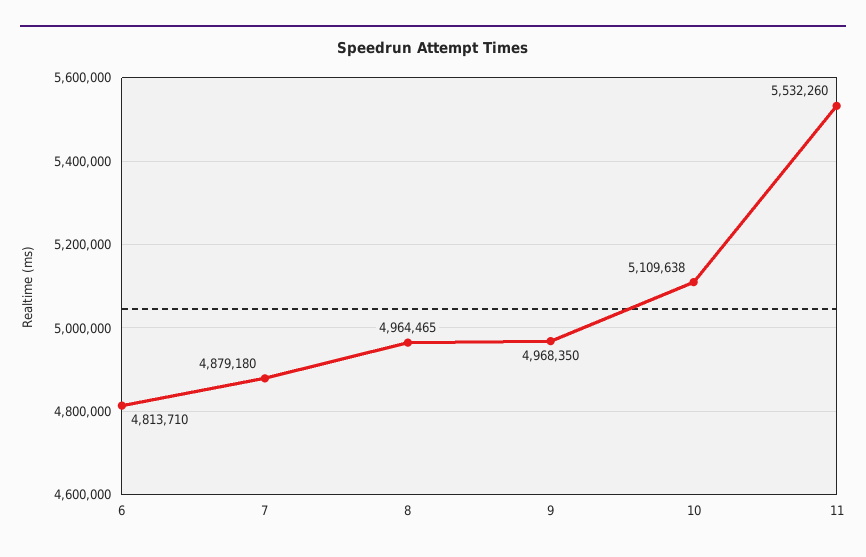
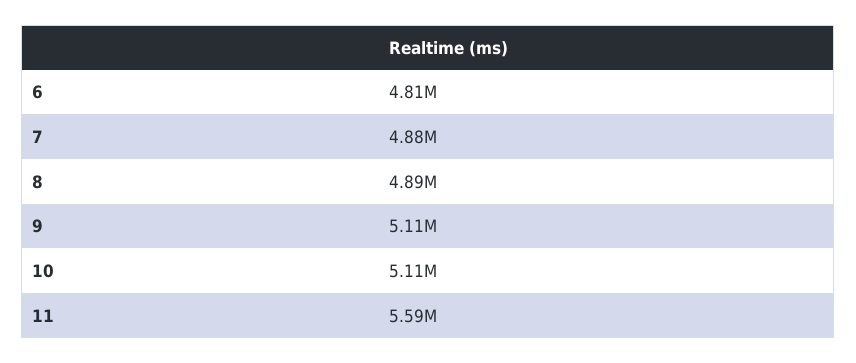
  {
    "6": 4813710,
    "7": 4879180,
-   "8": 4964465,
+   "8": 4890000,
-   "9": 4968350,
+   "9": 5110000,
    "10": 5109638,
-   "11": 5532260
+   "11": 5590000
  }

